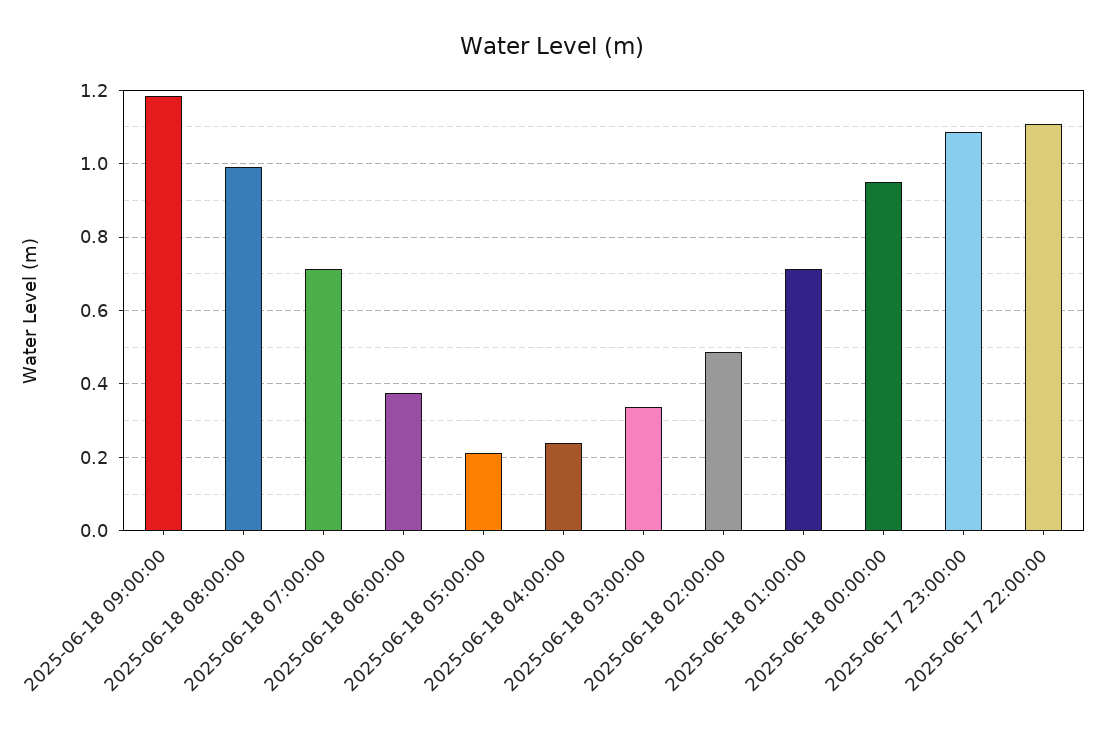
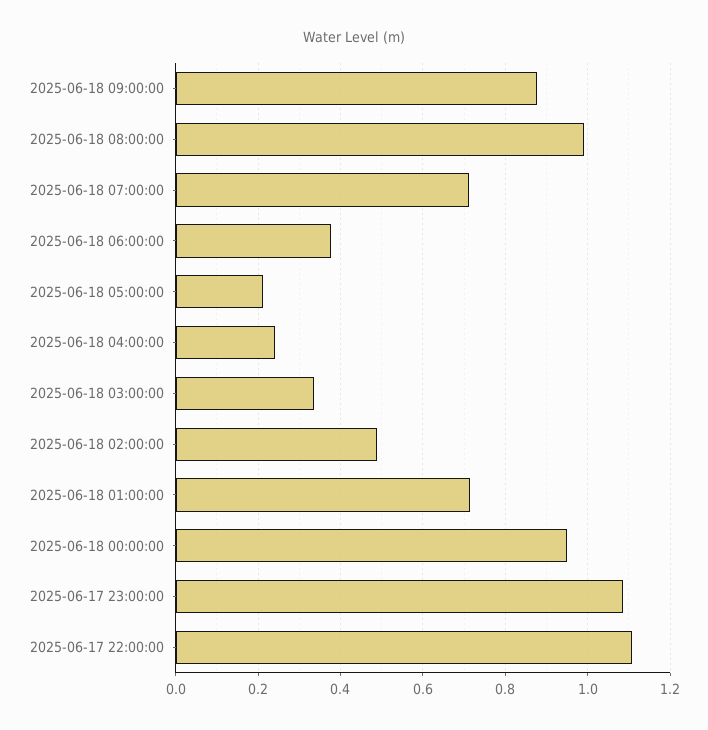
  {
-   "2025-06-18 09:00:00": 1.18,
+   "2025-06-18 09:00:00": 0.88,
    "2025-06-18 08:00:00": 1,
    "2025-06-18 07:00:00": 0.72,
    "2025-06-18 06:00:00": 0.38,
    "2025-06-18 05:00:00": 0.22,
    "2025-06-18 04:00:00": 0.24,
    "2025-06-18 03:00:00": 0.34,
    "2025-06-18 02:00:00": 0.48,
    "2025-06-18 01:00:00": 0.72,
    "2025-06-18 00:00:00": 0.94,
    "2025-06-17 23:00:00": 1.08,
    "2025-06-17 22:00:00": 1.1
  }

